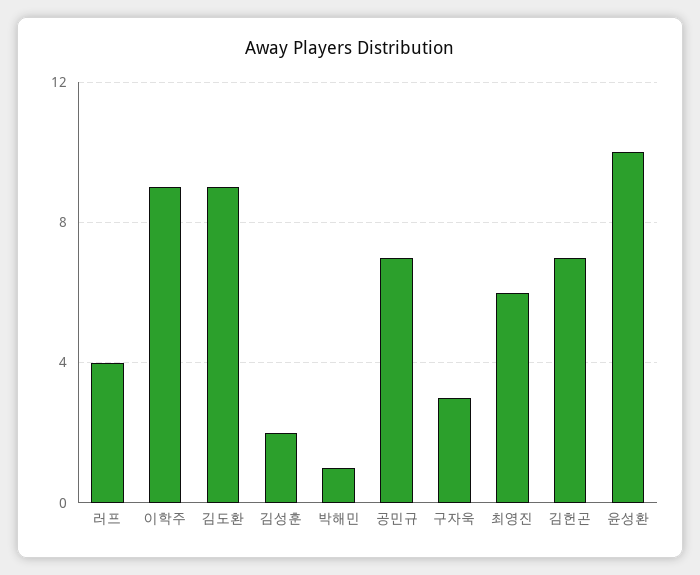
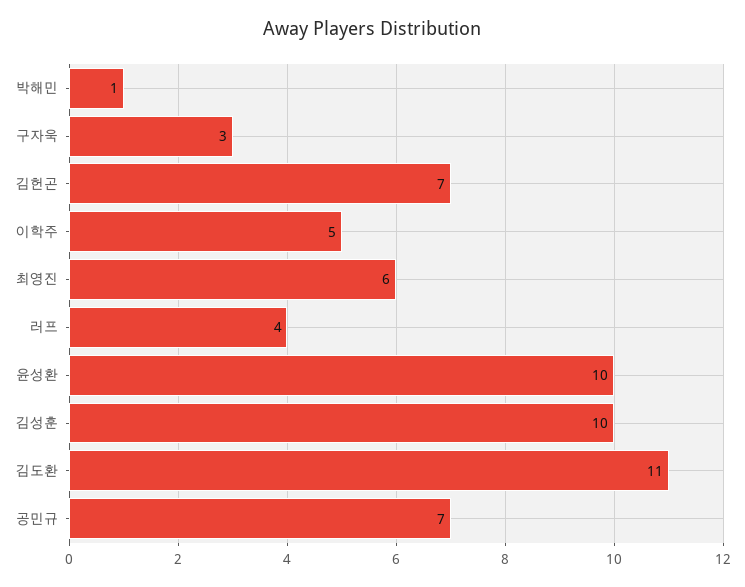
  {
    "러프": 4,
-   "이학주": 9,
+   "이학주": 5,
-   "김도환": 9,
+   "김도환": 11,
-   "김성훈": 2,
+   "김성훈": 10,
    "박해민": 1,
    "공민규": 7,
    "구자욱": 3,
    "최영진": 6,
    "김헌곤": 7,
    "윤성환": 10
  }

